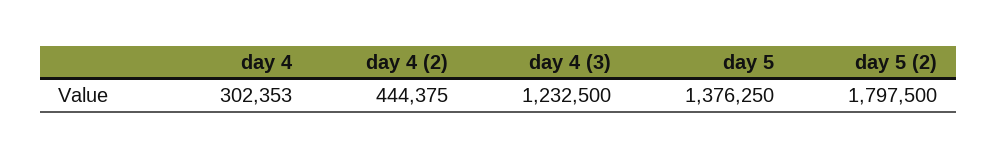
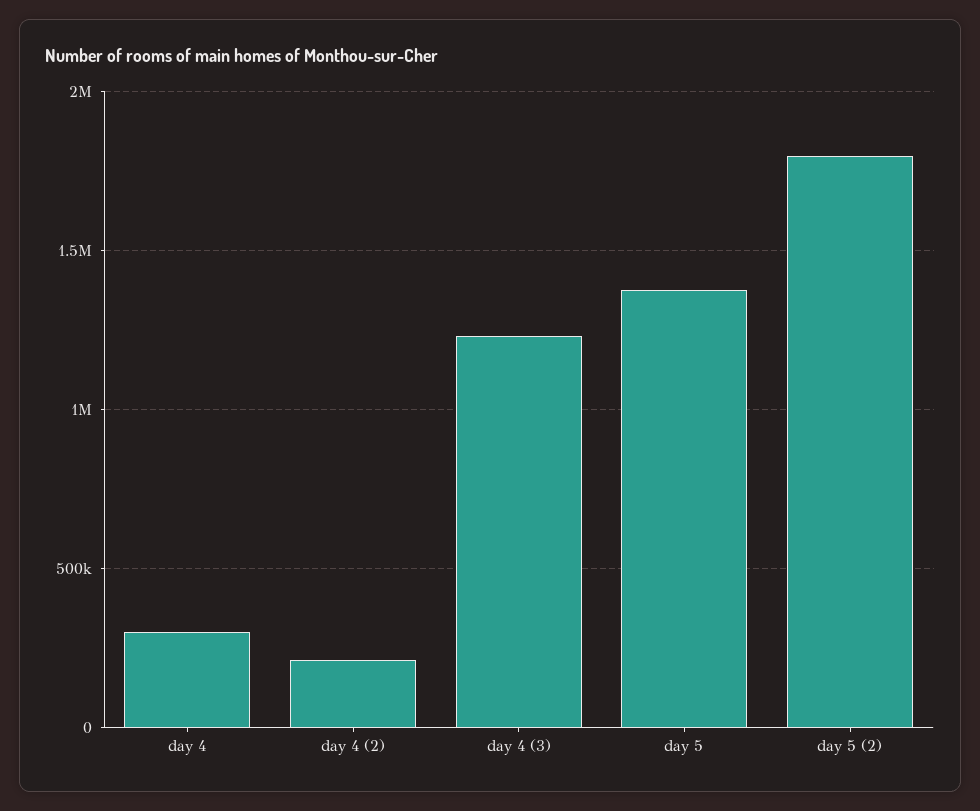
  {
    "day 4": 302353,
-   "day 4 (2)": 444375,
+   "day 4 (2)": 200000,
    "day 4 (3)": 1232500,
    "day 5": 1376250,
    "day 5 (2)": 1797500
  }

